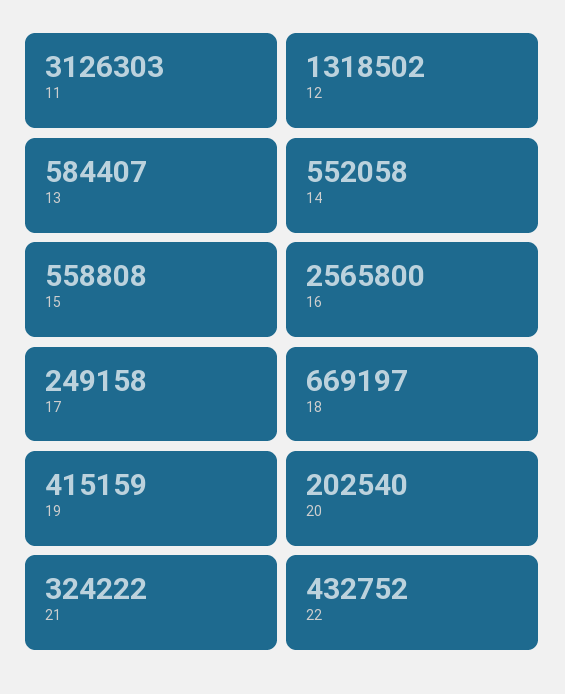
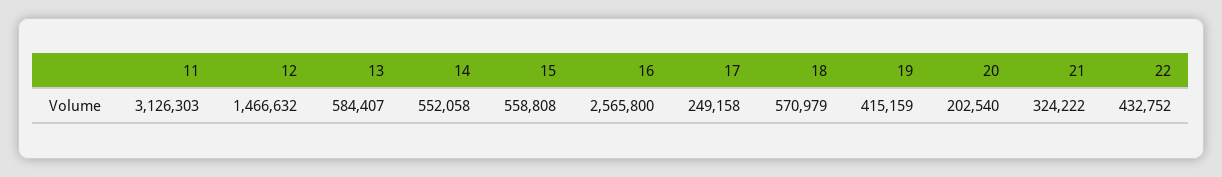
  {
    "11": 3126303,
-   "12": 1318502,
+   "12": 1466632,
    "13": 584407,
    "14": 552058,
    "15": 558808,
    "16": 2565800,
    "17": 249158,
-   "18": 669197,
+   "18": 570979,
    "19": 415159,
    "20": 202540,
    "21": 324222,
    "22": 432752
  }

